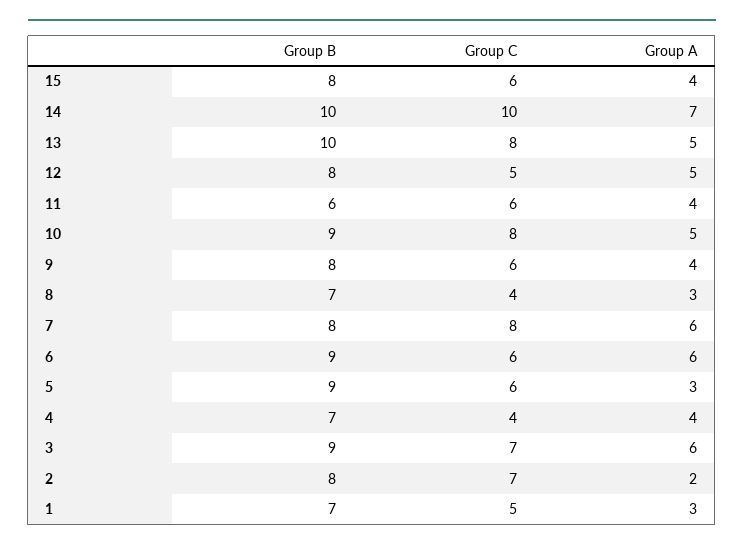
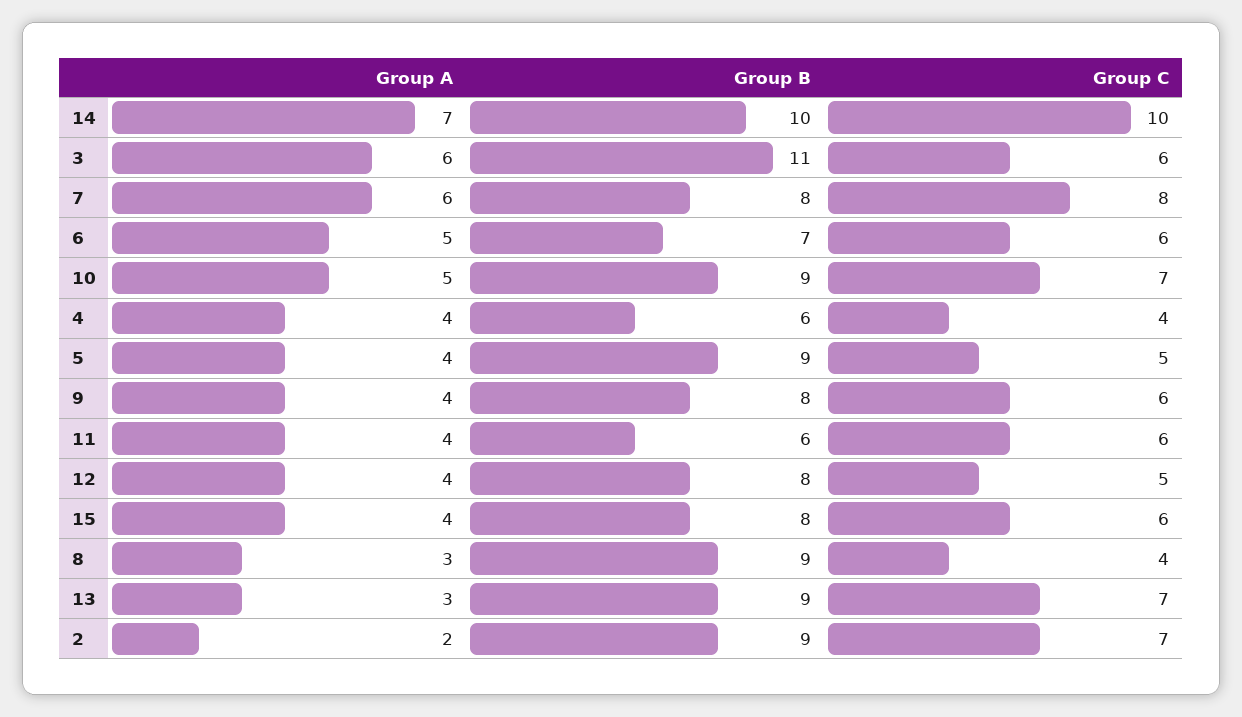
  {
    "Group B": {
      "15": 8,
      "14": 10,
-     "13": 10,
+     "13": 9,
      "12": 8,
      "11": 6,
      "10": 9,
      "9": 8,
-     "8": 7,
+     "8": 9,
      "7": 8,
-     "6": 9,
+     "6": 7,
      "5": 9,
-     "4": 7,
+     "4": 6,
-     "3": 9,
+     "3": 11,
-     "2": 8,
+     "2": 9
-     "1": 7
    },
    "Group C": {
      "15": 6,
      "14": 10,
-     "13": 8,
+     "13": 7,
      "12": 5,
      "11": 6,
-     "10": 8,
+     "10": 7,
      "9": 6,
      "8": 4,
      "7": 8,
      "6": 6,
-     "5": 6,
+     "5": 5,
      "4": 4,
-     "3": 7,
+     "3": 6,
-     "2": 7,
+     "2": 7
-     "1": 5
    },
    "Group A": {
      "15": 4,
      "14": 7,
-     "13": 5,
+     "13": 3,
-     "12": 5,
+     "12": 4,
      "11": 4,
      "10": 5,
      "9": 4,
      "8": 3,
      "7": 6,
-     "6": 6,
+     "6": 5,
-     "5": 3,
+     "5": 4,
      "4": 4,
      "3": 6,
-     "2": 2,
+     "2": 2
-     "1": 3
    }
  }

